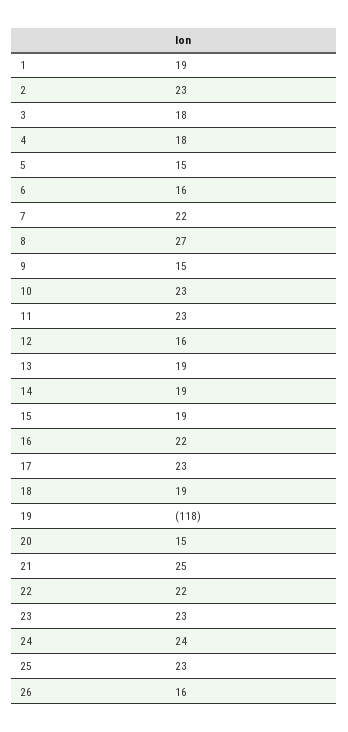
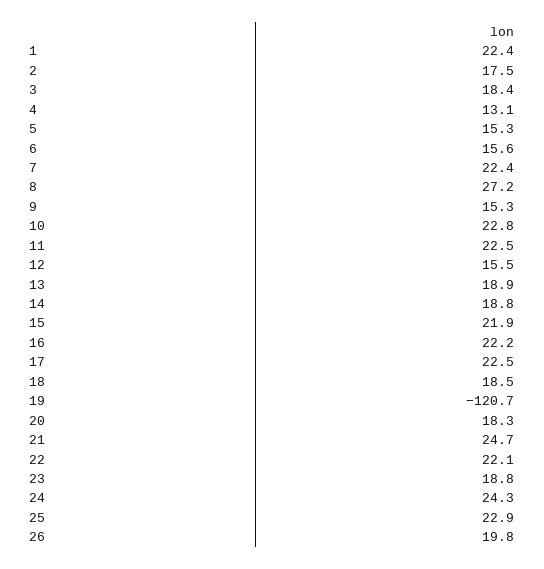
  {
-   "1": 19,
+   "1": 22.4,
-   "2": 23,
+   "2": 17.5,
    "3": 18.4,
-   "4": 18,
+   "4": 13.1,
    "5": 15.3,
    "6": 15.6,
    "7": 22.4,
    "8": 27.2,
    "9": 15.3,
    "10": 22.8,
    "11": 22.5,
    "12": 15.5,
    "13": 18.9,
    "14": 18.8,
-   "15": 19,
+   "15": 21.9,
    "16": 22.2,
    "17": 22.5,
    "18": 18.5,
-   "19": -118,
+   "19": -120.7,
-   "20": 15,
+   "20": 18.3,
    "21": 24.7,
    "22": 22.1,
-   "23": 23,
+   "23": 18.8,
    "24": 24.3,
    "25": 22.9,
-   "26": 16
+   "26": 19.8
  }

